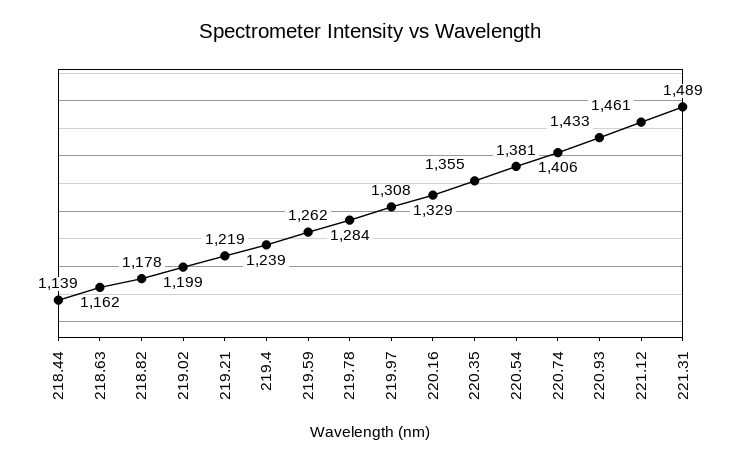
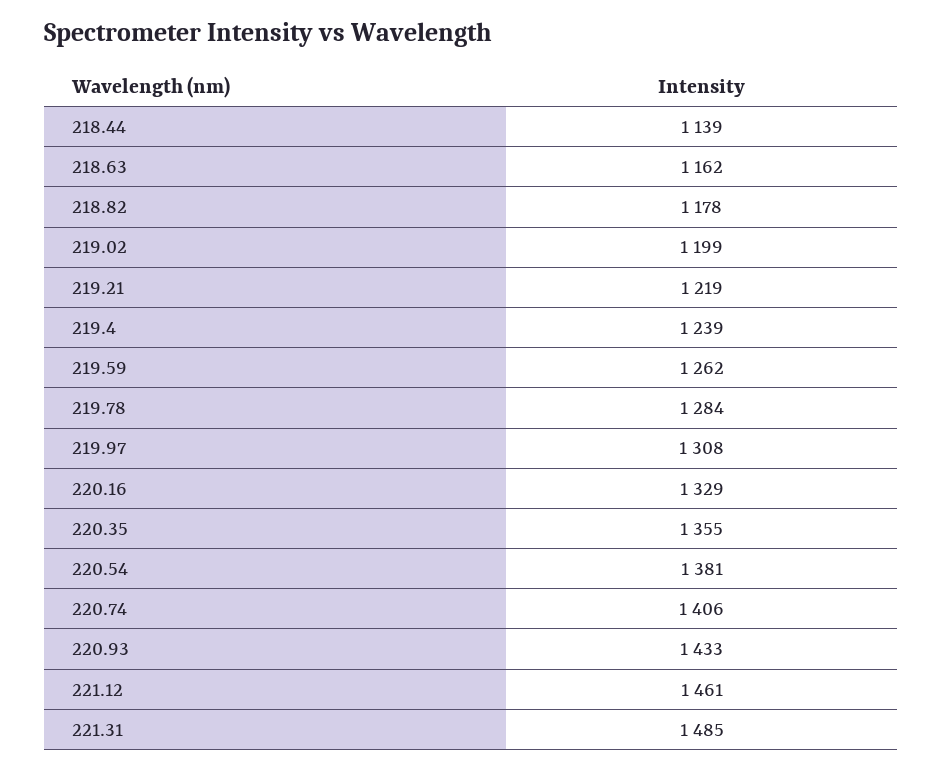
  {
    "218.44": 1139,
    "218.63": 1162,
    "218.82": 1178,
    "219.02": 1199,
    "219.21": 1219,
    "219.4": 1239,
    "219.59": 1262,
    "219.78": 1284,
    "219.97": 1308,
    "220.16": 1329,
    "220.35": 1355,
    "220.54": 1381,
    "220.74": 1406,
    "220.93": 1433,
    "221.12": 1461,
-   "221.31": 1489
+   "221.31": 1485
  }

